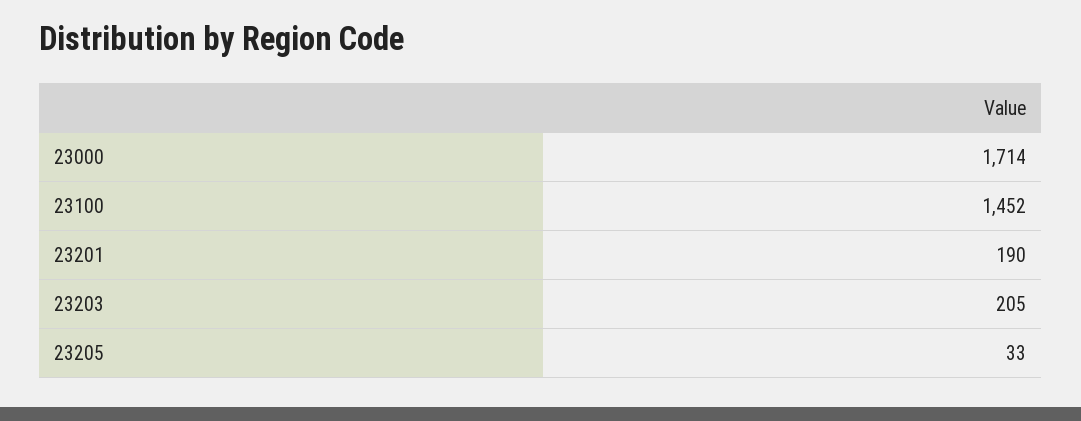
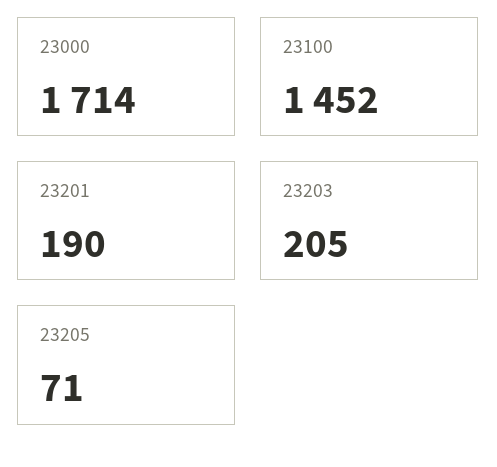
  {
    "23000": 1714,
    "23100": 1452,
    "23201": 190,
    "23203": 205,
-   "23205": 33
+   "23205": 71
  }

